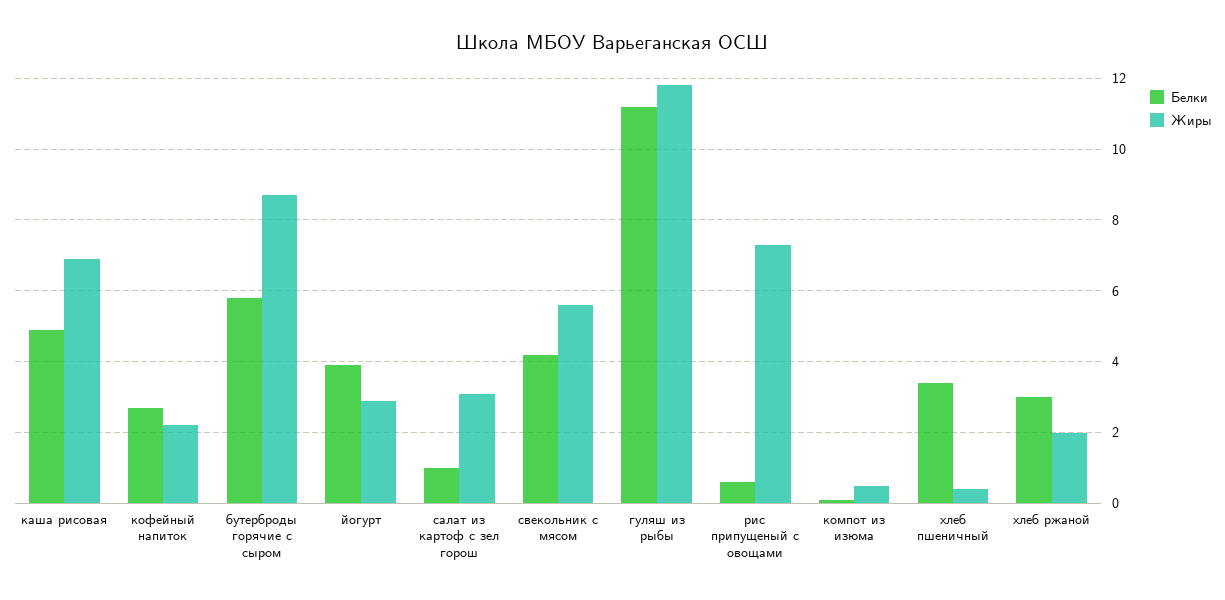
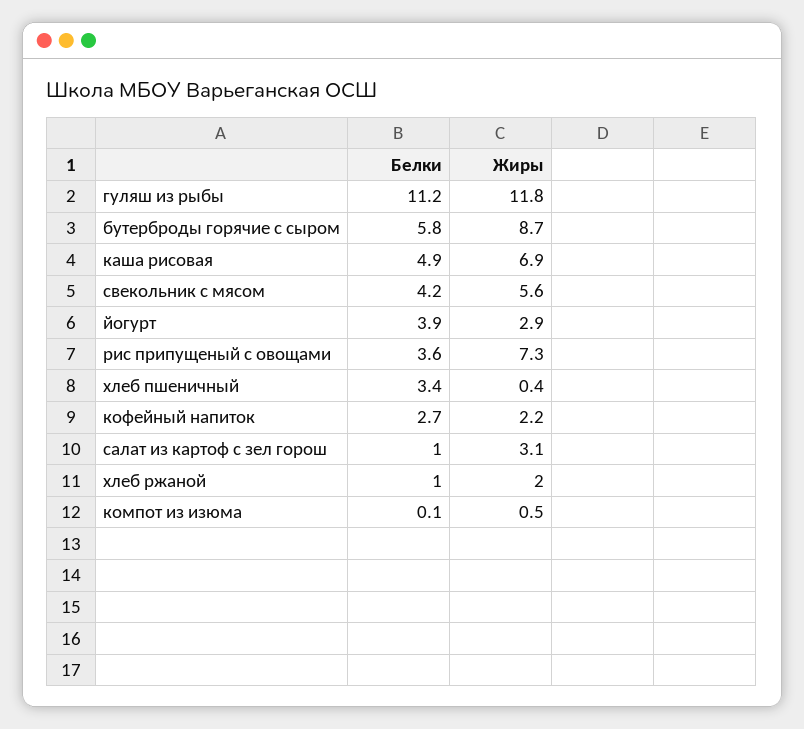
  {
    "Белки": {
      "каша рисовая": 4.9,
      "кофейный напиток": 2.7,
      "бутерброды горячие с сыром": 5.8,
      "йогурт": 3.9,
      "салат из картоф с зел горош": 1,
      "свекольник с мясом": 4.2,
      "гуляш из рыбы": 11.2,
-     "рис припущеный с овощами": 0.5,
+     "рис припущеный с овощами": 3.6,
      "компот из изюма": 0.1,
      "хлеб пшеничный": 3.4,
-     "хлеб ржаной": 3
+     "хлеб ржаной": 1
    },
    "Жиры": {
      "каша рисовая": 6.9,
      "кофейный напиток": 2.2,
      "бутерброды горячие с сыром": 8.7,
      "йогурт": 2.9,
      "салат из картоф с зел горош": 3.1,
      "свекольник с мясом": 5.6,
      "гуляш из рыбы": 11.8,
      "рис припущеный с овощами": 7.3,
      "компот из изюма": 0.5,
      "хлеб пшеничный": 0.4,
      "хлеб ржаной": 2
    }
  }

